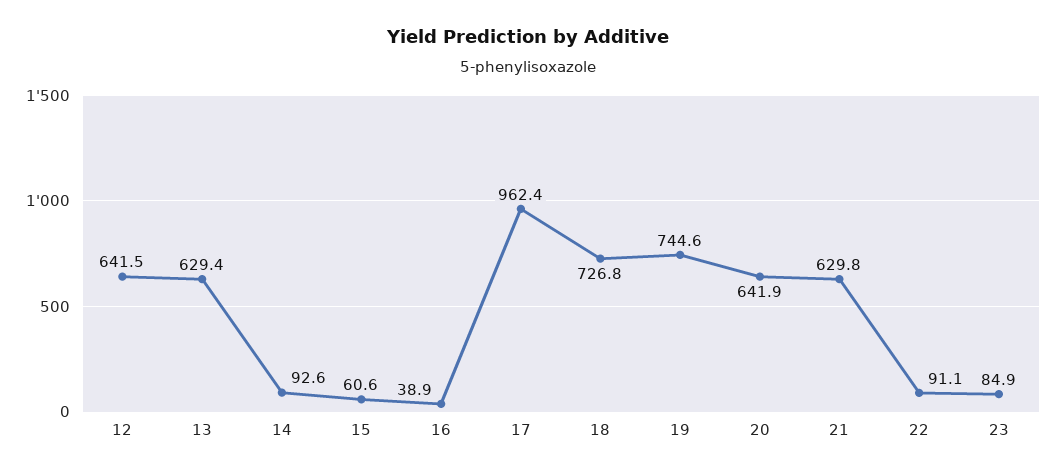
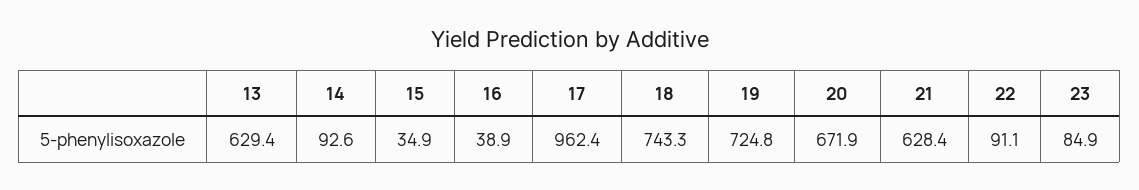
  {
-   "12": 641.5,
    "13": 629.4,
    "14": 92.6,
-   "15": 60.6,
+   "15": 34.9,
    "16": 38.9,
    "17": 962.4,
-   "18": 726.8,
+   "18": 743.3,
-   "19": 744.6,
+   "19": 724.8,
-   "20": 641.9,
+   "20": 671.9,
-   "21": 629.8,
+   "21": 628.4,
    "22": 91.1,
    "23": 84.9
  }

